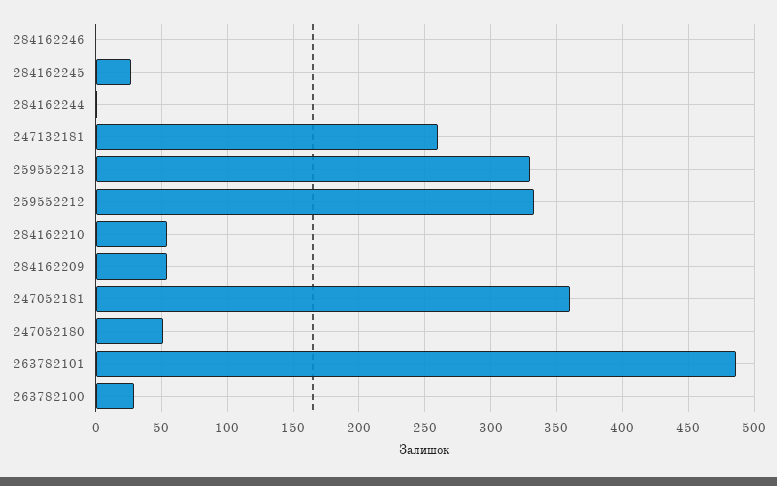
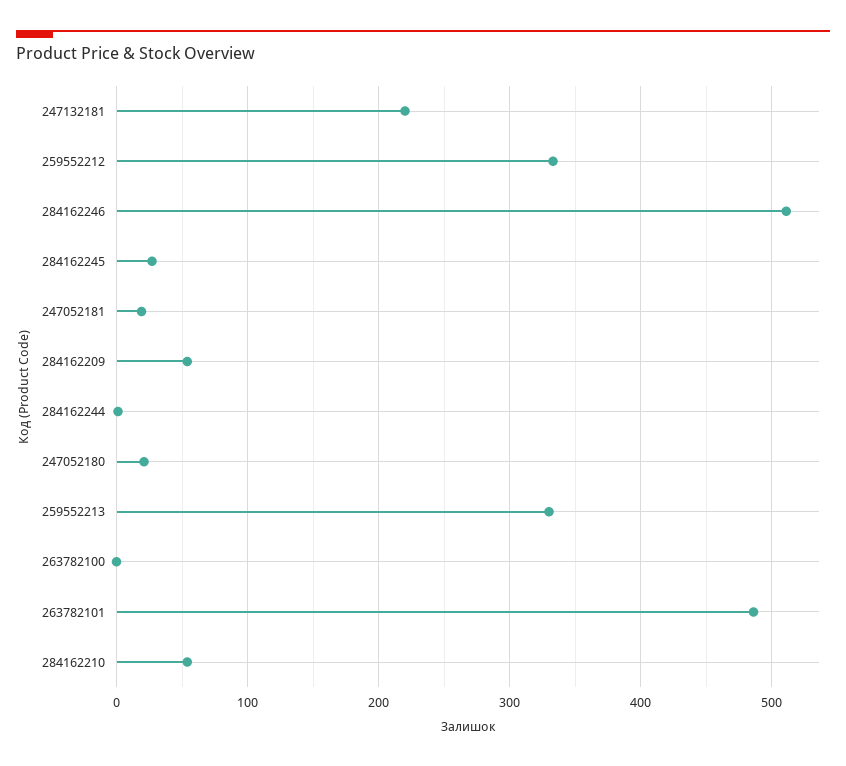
  {
-   "284162246": 0,
+   "284162246": 510,
    "284162245": 25,
    "284162244": 0,
-   "247132181": 260,
+   "247132181": 220,
    "259552213": 330,
    "259552212": 335,
    "284162210": 55,
    "284162209": 55,
-   "247052181": 360,
+   "247052181": 20,
-   "247052180": 50,
+   "247052180": 20,
    "263782101": 485,
-   "263782100": 30
+   "263782100": 0
  }

